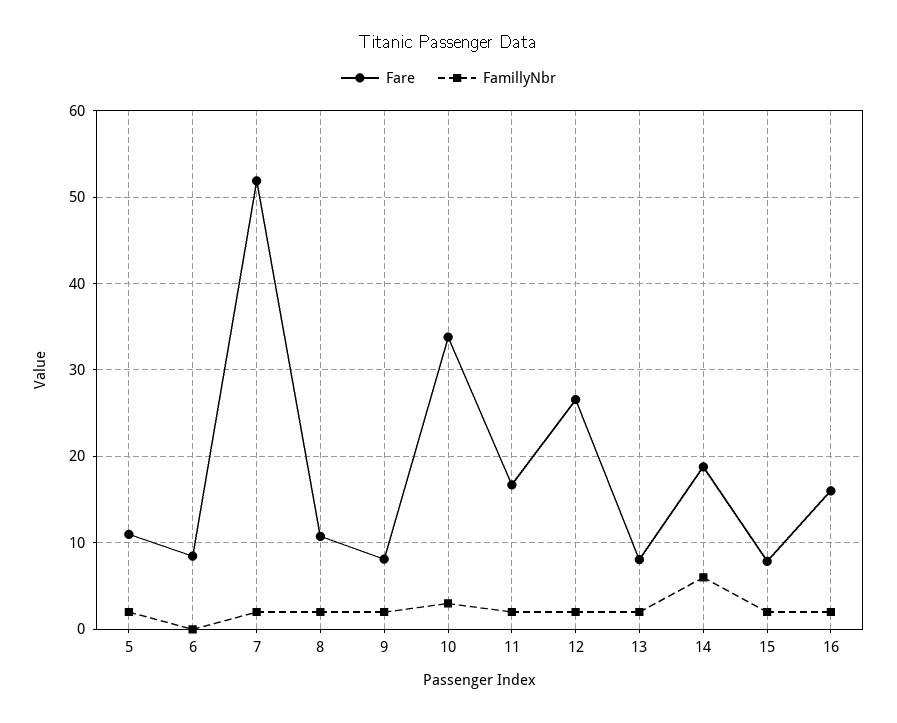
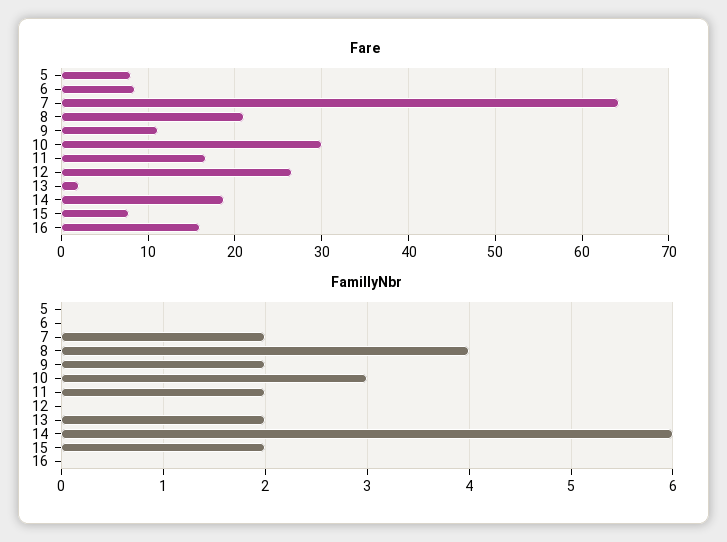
  {
    "Fare": {
-     "5": 11,
+     "5": 8,
      "6": 8,
-     "7": 52,
+     "7": 64,
-     "8": 11,
+     "8": 21,
-     "9": 8,
+     "9": 11,
-     "10": 34,
+     "10": 30,
      "11": 17,
      "12": 27,
-     "13": 8,
+     "13": 2,
      "14": 19,
      "15": 8,
      "16": 16
    },
    "FamillyNbr": {
-     "5": 2,
+     "5": 0,
      "6": 0,
      "7": 2,
-     "8": 2,
+     "8": 4,
      "9": 2,
      "10": 3,
      "11": 2,
-     "12": 2,
+     "12": 0,
      "13": 2,
      "14": 6,
      "15": 2,
-     "16": 2
+     "16": 0
    }
  }

